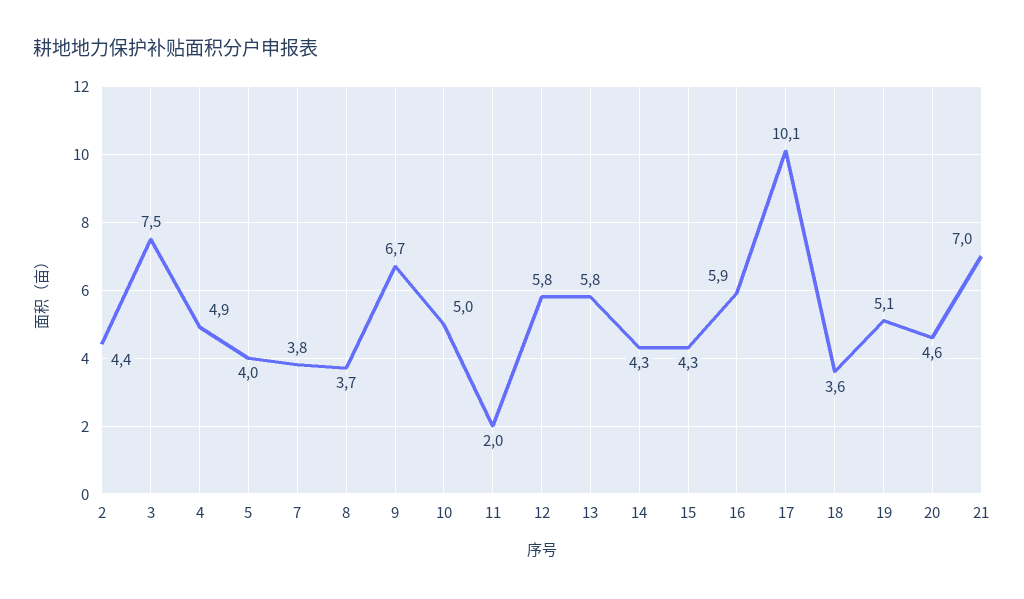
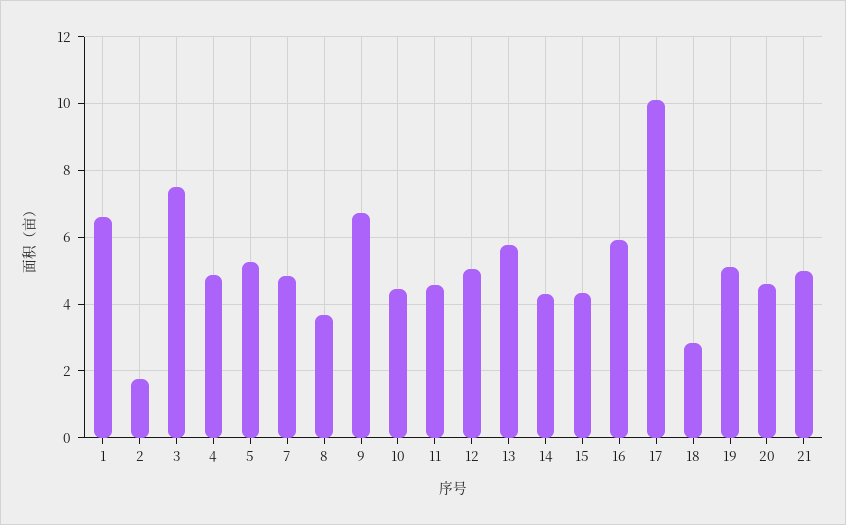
  {
-   "2": 4.4,
+   "2": 1.8,
    "3": 7.5,
    "4": 4.9,
-   "5": 4,
+   "5": 5.2,
-   "7": 3.8,
+   "7": 4.8,
    "8": 3.7,
    "9": 6.7,
-   "10": 5,
+   "10": 4.4,
-   "11": 2,
+   "11": 4.6,
-   "12": 5.8,
+   "12": 5,
    "13": 5.8,
    "14": 4.3,
    "15": 4.3,
    "16": 5.9,
    "17": 10.1,
-   "18": 3.6,
+   "18": 2.8,
    "19": 5.1,
    "20": 4.6,
-   "21": 7
+   "21": 5,
+   "1": 6.6
  }

